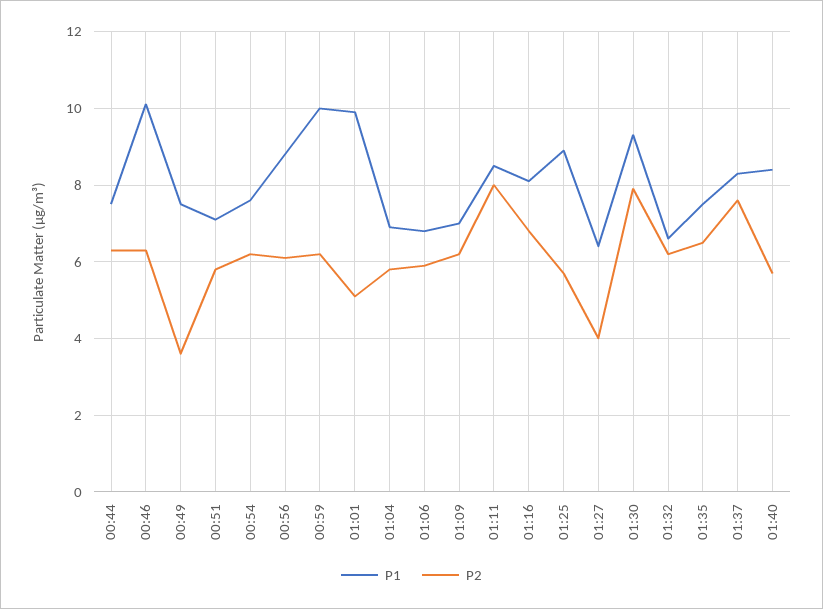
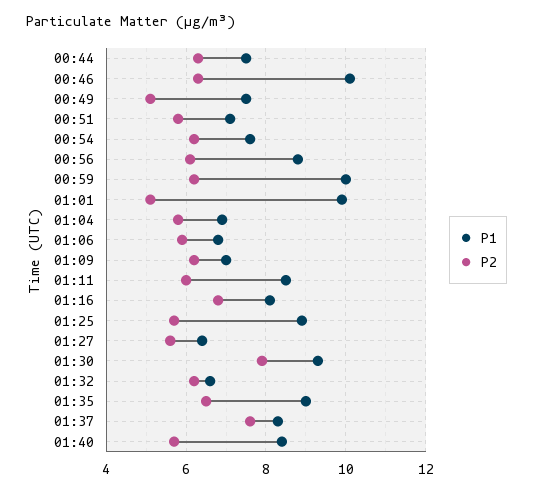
  {
    "P1": {
      "00:44": 7.5,
      "00:46": 10,
      "00:49": 7.5,
      "00:51": 7,
      "00:54": 7.5,
      "00:56": 9,
      "00:59": 10,
      "01:01": 10,
      "01:04": 7,
      "01:06": 7,
      "01:09": 7,
      "01:11": 8.5,
      "01:16": 8,
      "01:25": 9,
      "01:27": 6.5,
      "01:30": 9.5,
      "01:32": 6.5,
-     "01:35": 7.5,
+     "01:35": 9,
      "01:37": 8.5,
      "01:40": 8.5
    },
    "P2": {
      "00:44": 6.5,
      "00:46": 6.5,
-     "00:49": 3.5,
+     "00:49": 5,
      "00:51": 6,
      "00:54": 6,
      "00:56": 6,
      "00:59": 6,
      "01:01": 5,
      "01:04": 6,
      "01:06": 6,
      "01:09": 6,
-     "01:11": 8,
+     "01:11": 6,
      "01:16": 7,
      "01:25": 5.5,
-     "01:27": 4,
+     "01:27": 5.5,
      "01:30": 8,
      "01:32": 6,
      "01:35": 6.5,
      "01:37": 7.5,
      "01:40": 5.5
    }
  }

